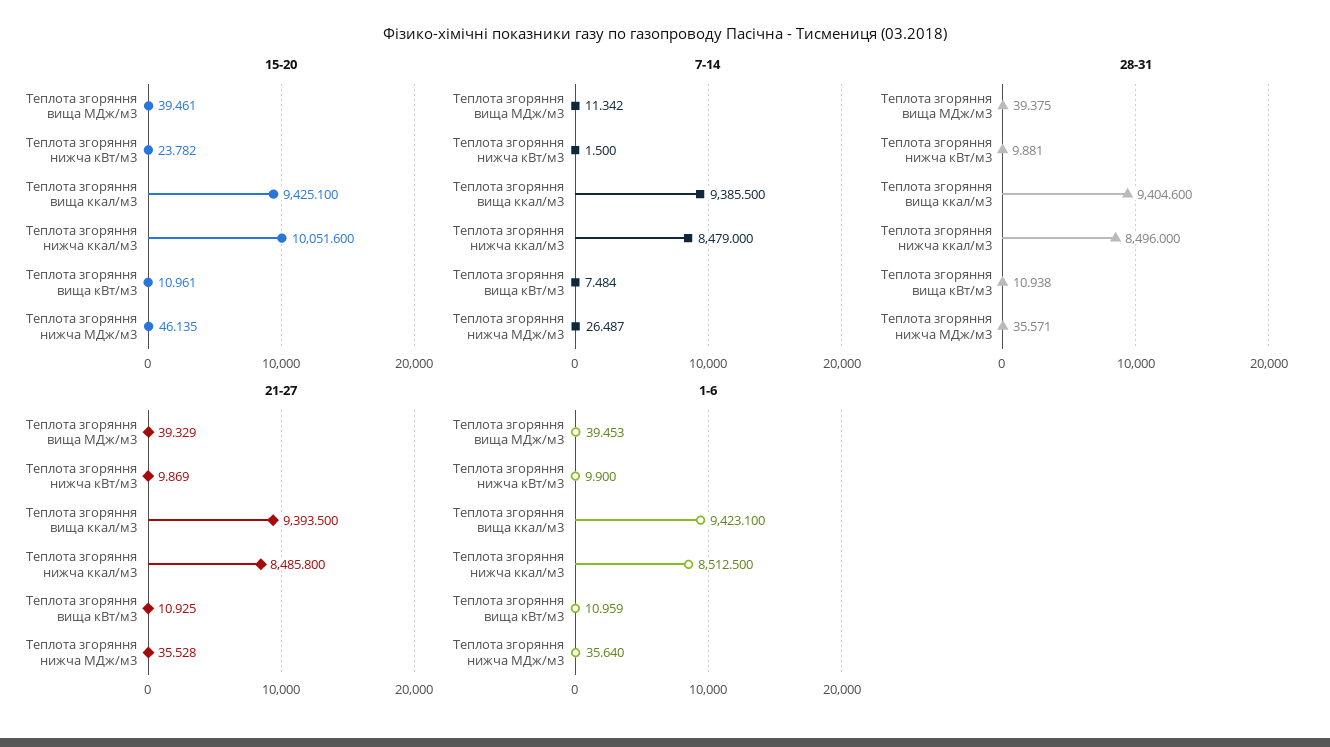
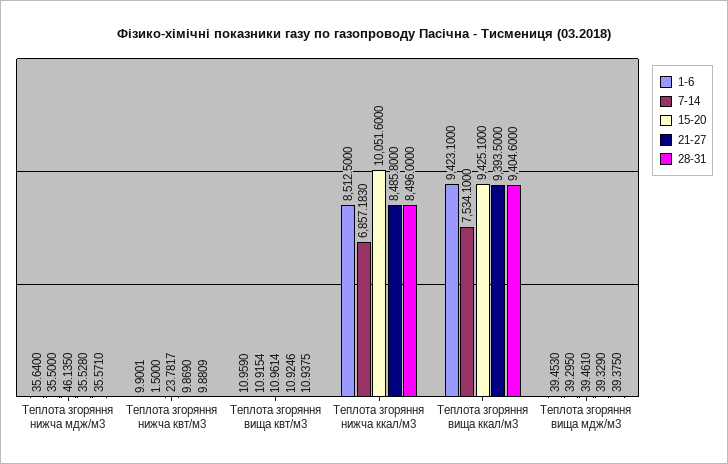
  {
    "15-20": {
      "Теплота згоряння вища МДж/м3": 39.461,
      "Теплота згоряння нижча кВт/м3": 23.7817,
      "Теплота згоряння вища ккал/м3": 9425.1,
      "Теплота згоряння нижча ккал/м3": 10051.6,
      "Теплота згоряння вища кВт/м3": 10.9614,
      "Теплота згоряння нижча МДж/м3": 46.135
    },
    "7-14": {
-     "Теплота згоряння вища МДж/м3": 11.342,
+     "Теплота згоряння вища МДж/м3": 39.295,
      "Теплота згоряння нижча кВт/м3": 1.5,
-     "Теплота згоряння вища ккал/м3": 9385.5,
+     "Теплота згоряння вища ккал/м3": 7534.1,
-     "Теплота згоряння нижча ккал/м3": 8479,
+     "Теплота згоряння нижча ккал/м3": 6857.183,
-     "Теплота згоряння вища кВт/м3": 7.484,
+     "Теплота згоряння вища кВт/м3": 10.9154,
-     "Теплота згоряння нижча МДж/м3": 26.487
+     "Теплота згоряння нижча МДж/м3": 35.5
    },
    "28-31": {
      "Теплота згоряння вища МДж/м3": 39.375,
      "Теплота згоряння нижча кВт/м3": 9.8809,
      "Теплота згоряння вища ккал/м3": 9404.6,
      "Теплота згоряння нижча ккал/м3": 8496,
      "Теплота згоряння вища кВт/м3": 10.9375,
      "Теплота згоряння нижча МДж/м3": 35.571
    },
    "21-27": {
      "Теплота згоряння вища МДж/м3": 39.329,
      "Теплота згоряння нижча кВт/м3": 9.869,
      "Теплота згоряння вища ккал/м3": 9393.5,
      "Теплота згоряння нижча ккал/м3": 8485.8,
      "Теплота згоряння вища кВт/м3": 10.9246,
      "Теплота згоряння нижча МДж/м3": 35.528
    },
    "1-6": {
      "Теплота згоряння вища МДж/м3": 39.453,
      "Теплота згоряння нижча кВт/м3": 9.9001,
      "Теплота згоряння вища ккал/м3": 9423.1,
      "Теплота згоряння нижча ккал/м3": 8512.5,
      "Теплота згоряння вища кВт/м3": 10.959,
      "Теплота згоряння нижча МДж/м3": 35.64
    }
  }

